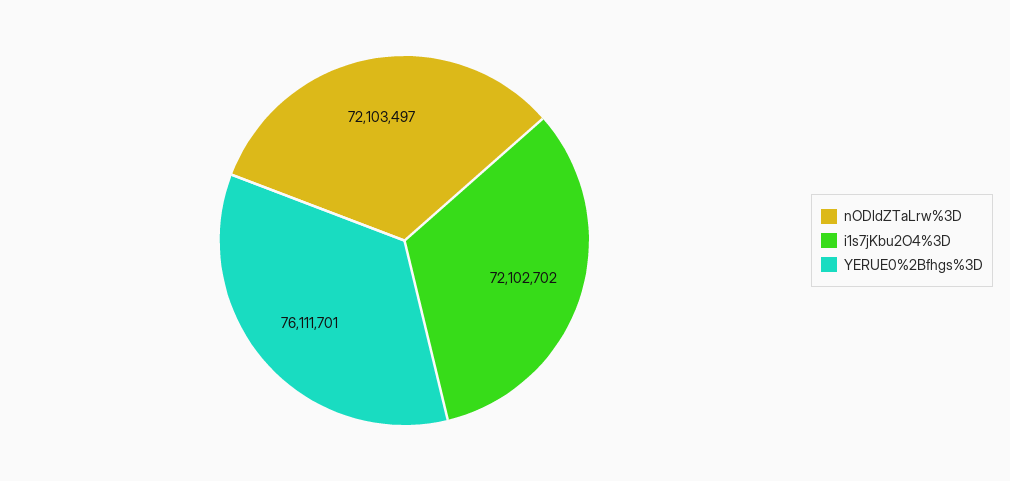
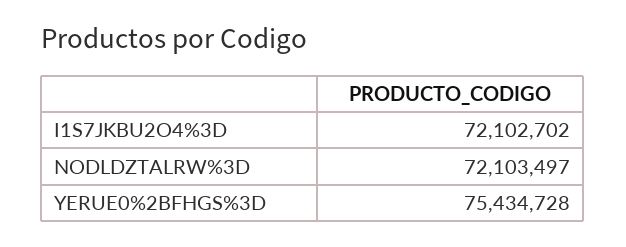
  {
    "nODldZTaLrw%3D": 72103497,
    "i1s7jKbu2O4%3D": 72102702,
-   "YERUE0%2Bfhgs%3D": 76111701
+   "YERUE0%2Bfhgs%3D": 75434728
  }

